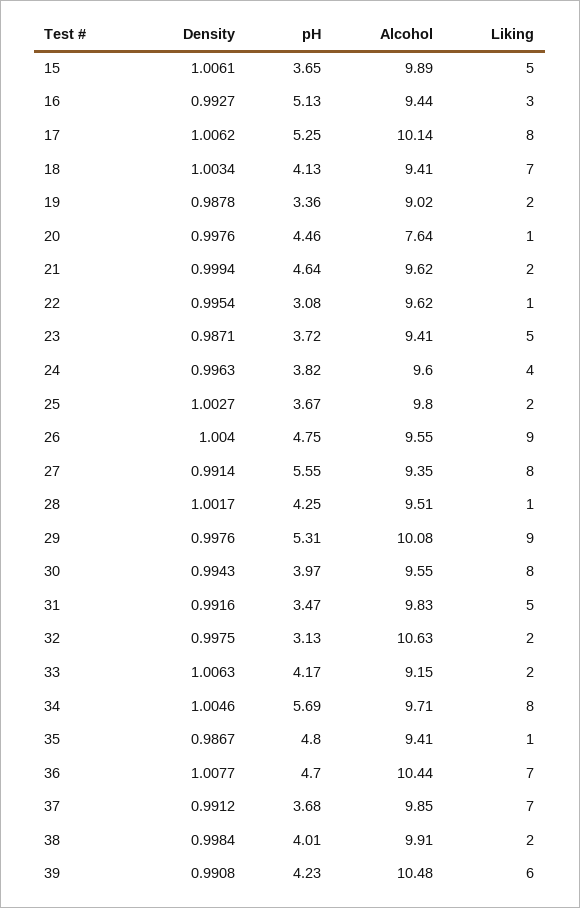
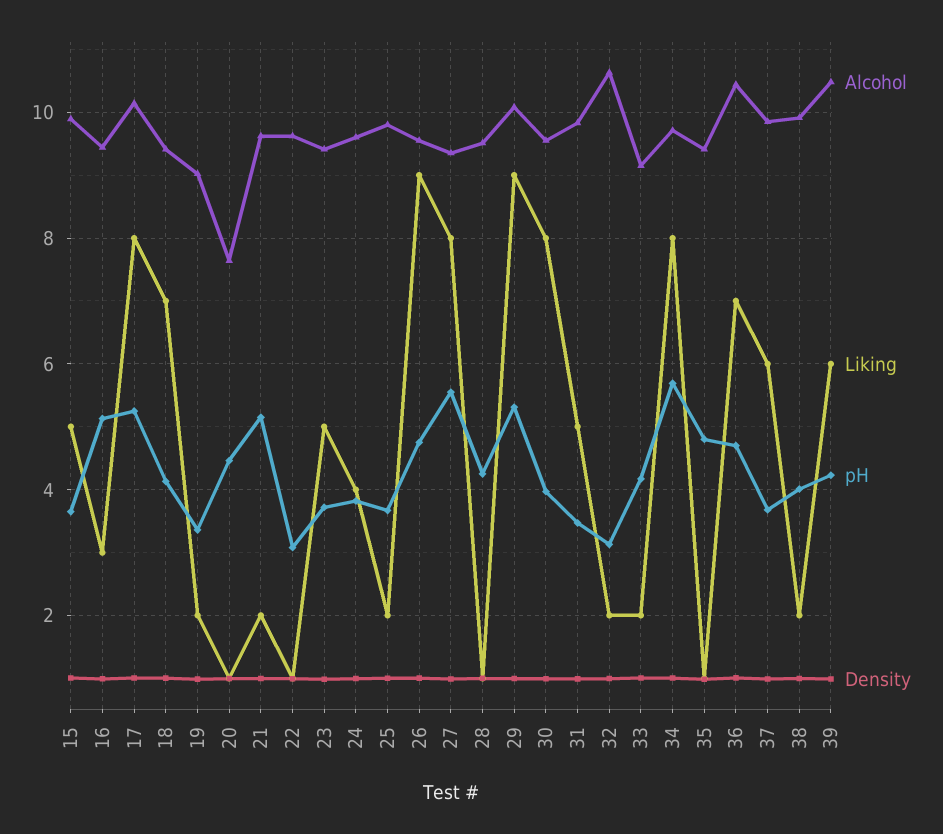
  {
    "Density": {
      "15": 1.0061,
      "16": 0.9927,
      "17": 1.0062,
      "18": 1.0034,
      "19": 0.9878,
      "20": 0.9976,
      "21": 0.9994,
      "22": 0.9954,
      "23": 0.9871,
      "24": 0.9963,
      "25": 1.0027,
      "26": 1.004,
      "27": 0.9914,
      "28": 1.0017,
      "29": 0.9976,
      "30": 0.9943,
      "31": 0.9916,
      "32": 0.9975,
      "33": 1.0063,
      "34": 1.0046,
      "35": 0.9867,
      "36": 1.0077,
      "37": 0.9912,
      "38": 0.9984,
      "39": 0.9908
    },
    "pH": {
      "15": 3.65,
      "16": 5.13,
      "17": 5.25,
      "18": 4.13,
      "19": 3.36,
      "20": 4.46,
-     "21": 4.64,
+     "21": 5.2,
      "22": 3.08,
      "23": 3.72,
      "24": 3.82,
      "25": 3.67,
      "26": 4.75,
      "27": 5.55,
      "28": 4.25,
      "29": 5.31,
      "30": 3.97,
      "31": 3.47,
      "32": 3.13,
      "33": 4.17,
      "34": 5.69,
      "35": 4.8,
      "36": 4.7,
      "37": 3.68,
      "38": 4.01,
      "39": 4.23
    },
    "Alcohol": {
      "15": 9.89,
      "16": 9.44,
      "17": 10.14,
      "18": 9.41,
      "19": 9.02,
      "20": 7.64,
      "21": 9.62,
      "22": 9.62,
      "23": 9.41,
      "24": 9.6,
      "25": 9.8,
      "26": 9.55,
      "27": 9.35,
      "28": 9.51,
      "29": 10.08,
      "30": 9.55,
      "31": 9.83,
      "32": 10.63,
      "33": 9.15,
      "34": 9.71,
      "35": 9.41,
      "36": 10.44,
      "37": 9.85,
      "38": 9.91,
      "39": 10.48
    },
    "Liking": {
      "15": 5,
      "16": 3,
      "17": 8,
      "18": 7,
      "19": 2,
      "20": 1,
      "21": 2,
      "22": 1,
      "23": 5,
      "24": 4,
      "25": 2,
      "26": 9,
      "27": 8,
      "28": 1,
      "29": 9,
      "30": 8,
      "31": 5,
      "32": 2,
      "33": 2,
      "34": 8,
      "35": 1,
      "36": 7,
-     "37": 7,
+     "37": 6,
      "38": 2,
      "39": 6
    }
  }

